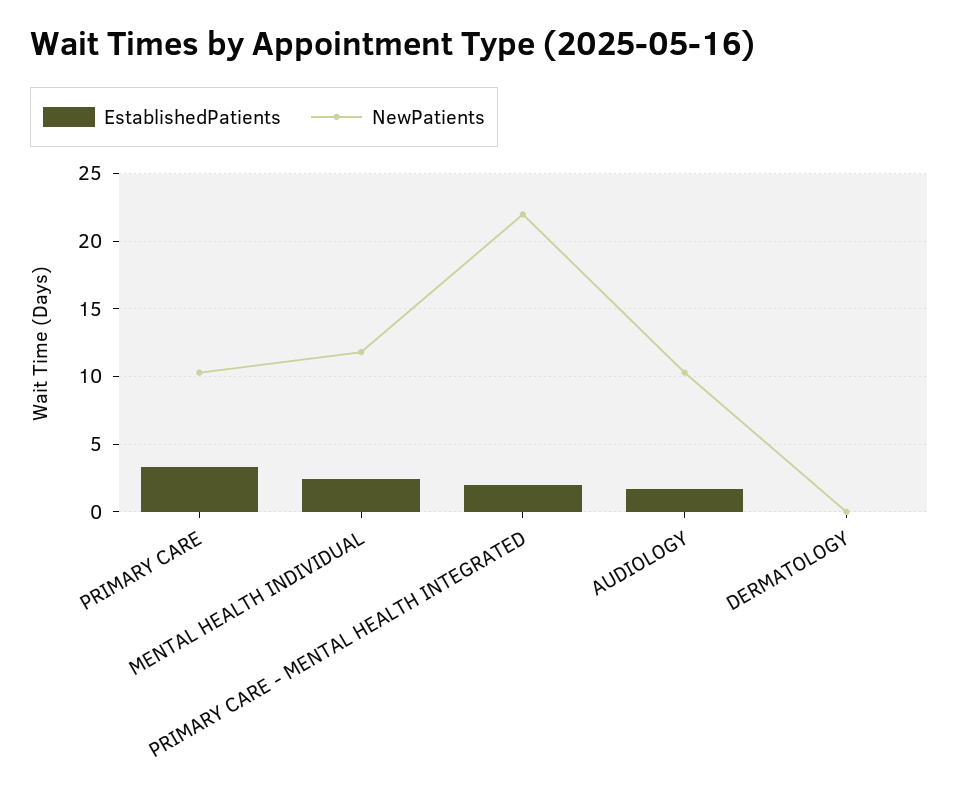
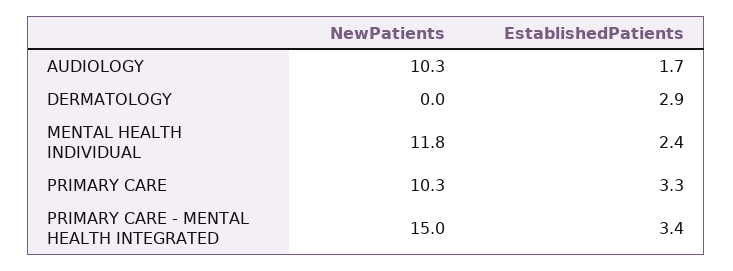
  {
    "EstablishedPatients": {
      "PRIMARY CARE": 3.3,
      "MENTAL HEALTH INDIVIDUAL": 2.4,
-     "PRIMARY CARE - MENTAL HEALTH INTEGRATED": 2,
+     "PRIMARY CARE - MENTAL HEALTH INTEGRATED": 3.4,
      "AUDIOLOGY": 1.7,
-     "DERMATOLOGY": 0
+     "DERMATOLOGY": 2.9
    },
    "NewPatients": {
      "PRIMARY CARE": 10.3,
      "MENTAL HEALTH INDIVIDUAL": 11.8,
-     "PRIMARY CARE - MENTAL HEALTH INTEGRATED": 22,
+     "PRIMARY CARE - MENTAL HEALTH INTEGRATED": 15,
      "AUDIOLOGY": 10.3,
      "DERMATOLOGY": 0
    }
  }

